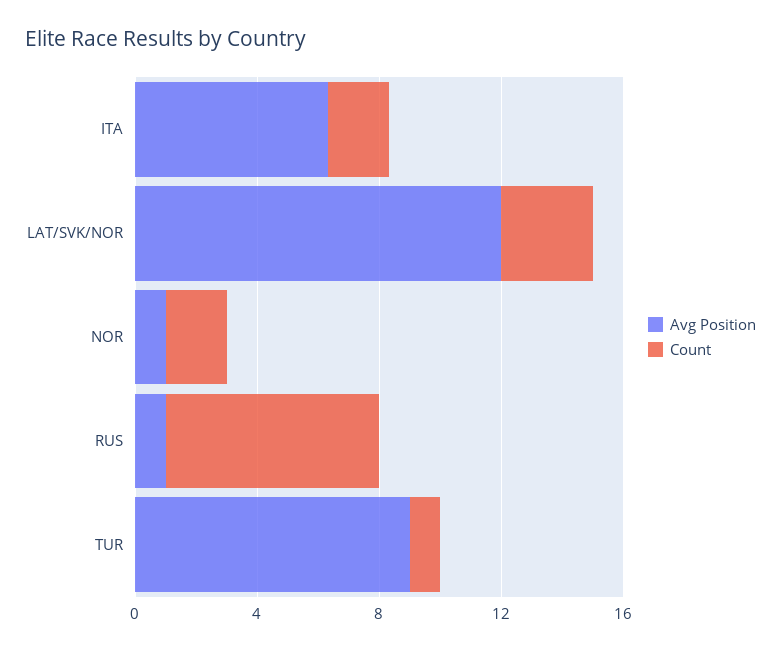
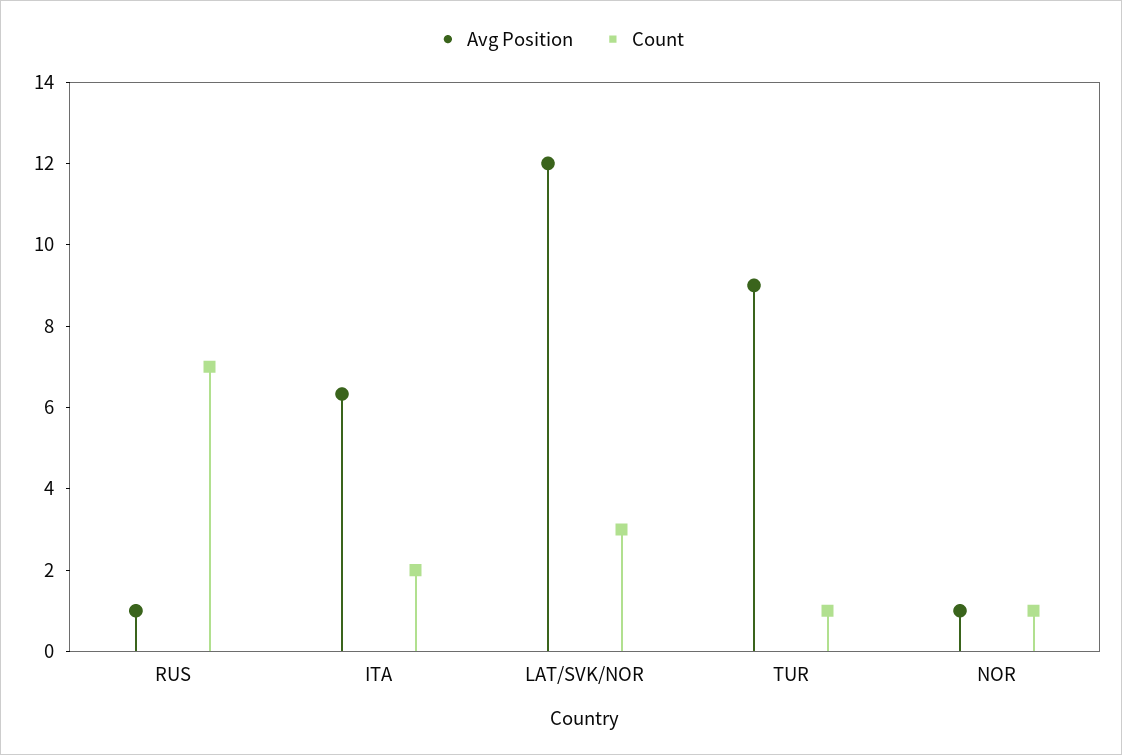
  {
    "Avg Position": {
      "ITA": 6.5,
      "LAT/SVK/NOR": 12,
      "NOR": 1,
      "RUS": 1,
      "TUR": 9
    },
    "Count": {
      "ITA": 2,
      "LAT/SVK/NOR": 3,
-     "NOR": 2,
+     "NOR": 1,
      "RUS": 7,
      "TUR": 1
    }
  }

